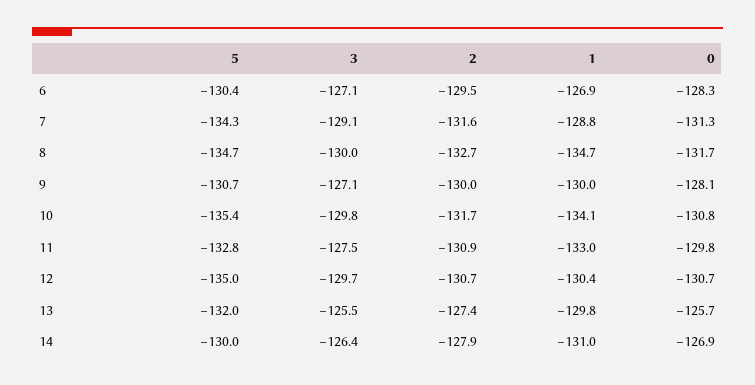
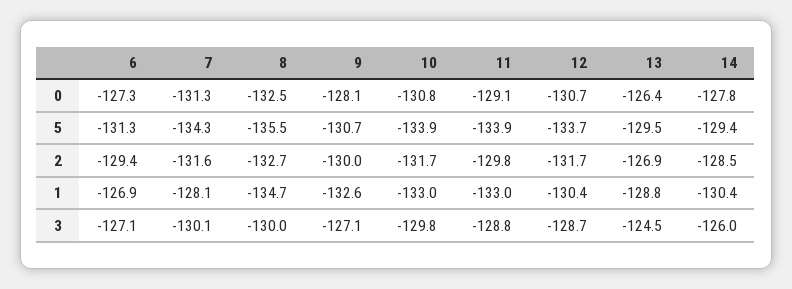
  {
    "5": {
-     "6": -130.4,
+     "6": -131.3,
      "7": -134.3,
-     "8": -134.7,
+     "8": -135.5,
      "9": -130.7,
-     "10": -135.4,
+     "10": -133.9,
-     "11": -132.8,
+     "11": -133.9,
-     "12": -135,
+     "12": -133.7,
-     "13": -132,
+     "13": -129.5,
-     "14": -130
+     "14": -129.4
    },
    "3": {
      "6": -127.1,
-     "7": -129.1,
+     "7": -130.1,
      "8": -130,
      "9": -127.1,
      "10": -129.8,
-     "11": -127.5,
+     "11": -128.8,
-     "12": -129.7,
+     "12": -128.7,
-     "13": -125.5,
+     "13": -124.5,
-     "14": -126.4
+     "14": -126
    },
    "2": {
-     "6": -129.5,
+     "6": -129.4,
      "7": -131.6,
      "8": -132.7,
      "9": -130,
      "10": -131.7,
-     "11": -130.9,
+     "11": -129.8,
-     "12": -130.7,
+     "12": -131.7,
-     "13": -127.4,
+     "13": -126.9,
-     "14": -127.9
+     "14": -128.5
    },
    "1": {
      "6": -126.9,
-     "7": -128.8,
+     "7": -128.1,
      "8": -134.7,
-     "9": -130,
+     "9": -132.6,
-     "10": -134.1,
+     "10": -133,
      "11": -133,
      "12": -130.4,
-     "13": -129.8,
+     "13": -128.8,
-     "14": -131
+     "14": -130.4
    },
    "0": {
-     "6": -128.3,
+     "6": -127.3,
      "7": -131.3,
-     "8": -131.7,
+     "8": -132.5,
      "9": -128.1,
      "10": -130.8,
-     "11": -129.8,
+     "11": -129.1,
      "12": -130.7,
-     "13": -125.7,
+     "13": -126.4,
-     "14": -126.9
+     "14": -127.8
    }
  }

